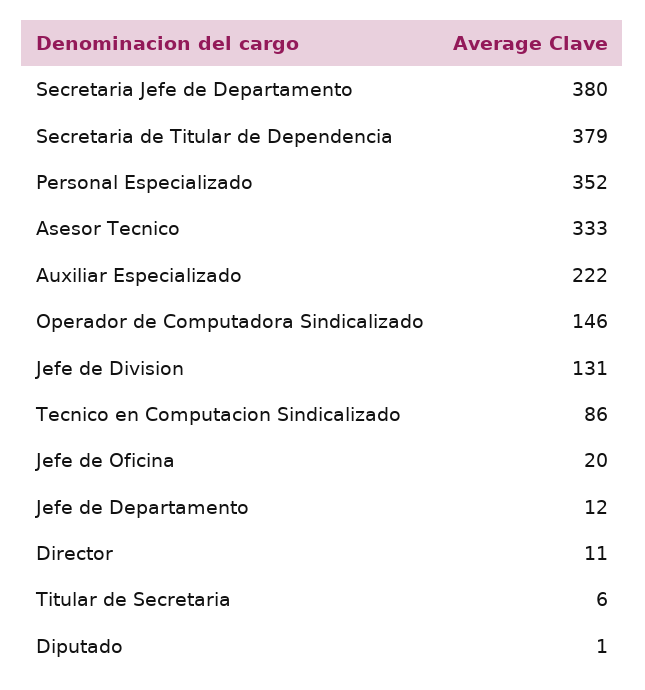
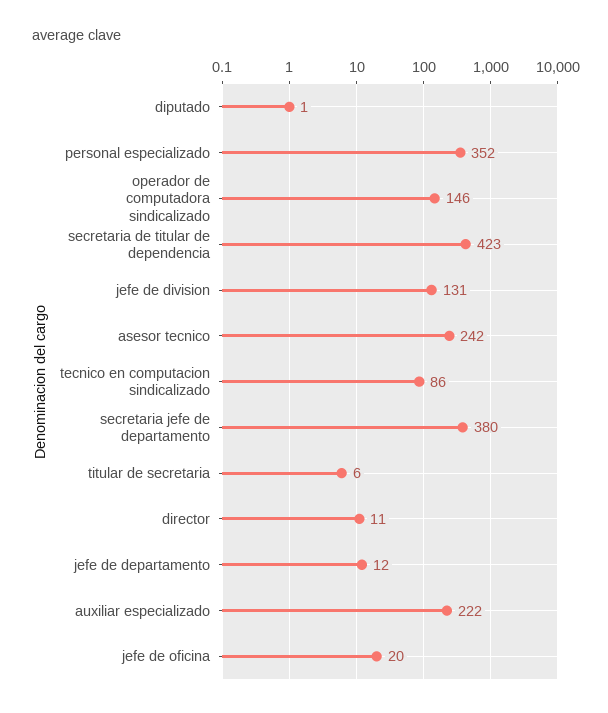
  {
    "Secretaria Jefe de Departamento": 380,
-   "Secretaria de Titular de Dependencia": 379,
+   "Secretaria de Titular de Dependencia": 423,
    "Personal Especializado": 352,
-   "Asesor Tecnico": 333,
+   "Asesor Tecnico": 242,
    "Auxiliar Especializado": 222,
    "Operador de Computadora Sindicalizado": 146,
    "Jefe de Division": 131,
    "Tecnico en Computacion Sindicalizado": 86,
    "Jefe de Oficina": 20,
    "Jefe de Departamento": 12,
    "Director": 11,
    "Titular de Secretaria": 6,
    "Diputado": 1
  }

